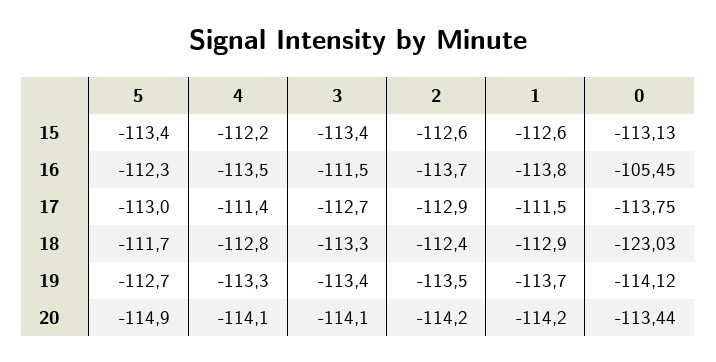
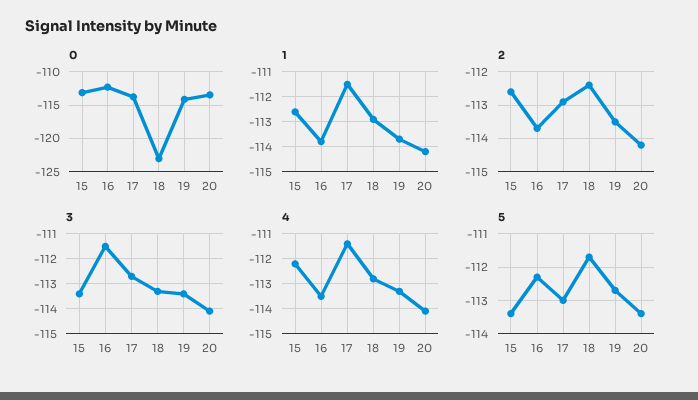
  {
    "5": {
      "15": -113.4,
      "16": -112.3,
      "17": -113,
      "18": -111.7,
      "19": -112.7,
-     "20": -114.9
+     "20": -113.5
    },
    "4": {
      "15": -112.2,
      "16": -113.5,
      "17": -111.4,
      "18": -112.8,
      "19": -113.3,
      "20": -114.1
    },
    "3": {
      "15": -113.4,
      "16": -111.5,
      "17": -112.7,
      "18": -113.3,
      "19": -113.4,
      "20": -114.1
    },
    "2": {
      "15": -112.6,
      "16": -113.7,
      "17": -112.9,
      "18": -112.4,
      "19": -113.5,
      "20": -114.2
    },
    "1": {
      "15": -112.6,
      "16": -113.8,
      "17": -111.5,
      "18": -112.9,
      "19": -113.7,
      "20": -114.2
    },
    "0": {
      "15": -113.13,
-     "16": -105.45,
+     "16": -112,
      "17": -113.75,
      "18": -123.03,
      "19": -114.12,
      "20": -113.44
    }
  }

